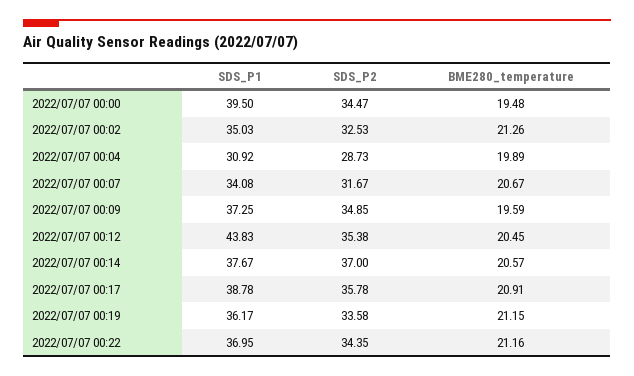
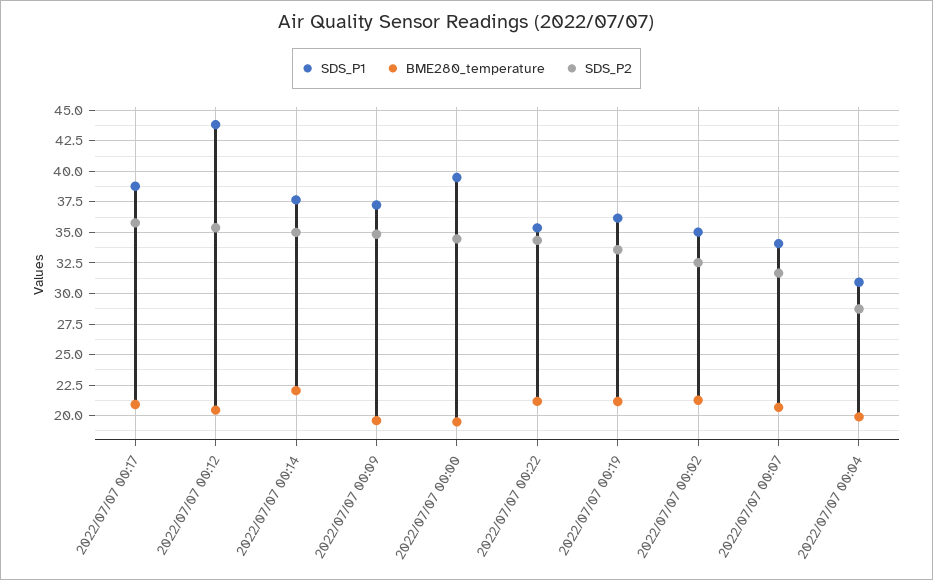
  {
    "SDS_P1": {
      "2022/07/07 00:00": 39.5,
      "2022/07/07 00:02": 35.03,
      "2022/07/07 00:04": 30.92,
      "2022/07/07 00:07": 34.08,
      "2022/07/07 00:09": 37.25,
      "2022/07/07 00:12": 43.83,
      "2022/07/07 00:14": 37.67,
      "2022/07/07 00:17": 38.78,
      "2022/07/07 00:19": 36.17,
-     "2022/07/07 00:22": 36.95
+     "2022/07/07 00:22": 35.5
    },
    "SDS_P2": {
      "2022/07/07 00:00": 34.47,
      "2022/07/07 00:02": 32.53,
      "2022/07/07 00:04": 28.73,
      "2022/07/07 00:07": 31.67,
      "2022/07/07 00:09": 34.85,
      "2022/07/07 00:12": 35.38,
-     "2022/07/07 00:14": 37,
+     "2022/07/07 00:14": 35,
      "2022/07/07 00:17": 35.78,
      "2022/07/07 00:19": 33.58,
      "2022/07/07 00:22": 34.35
    },
    "BME280_temperature": {
      "2022/07/07 00:00": 19.48,
      "2022/07/07 00:02": 21.26,
      "2022/07/07 00:04": 19.89,
      "2022/07/07 00:07": 20.67,
      "2022/07/07 00:09": 19.59,
      "2022/07/07 00:12": 20.45,
-     "2022/07/07 00:14": 20.57,
+     "2022/07/07 00:14": 22,
      "2022/07/07 00:17": 20.91,
      "2022/07/07 00:19": 21.15,
      "2022/07/07 00:22": 21.16
    }
  }

